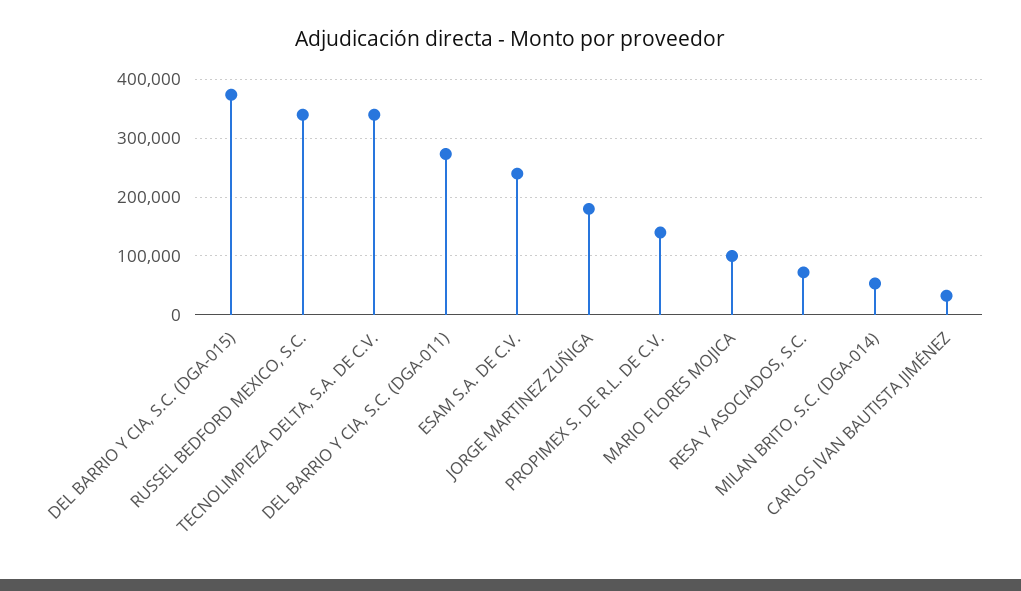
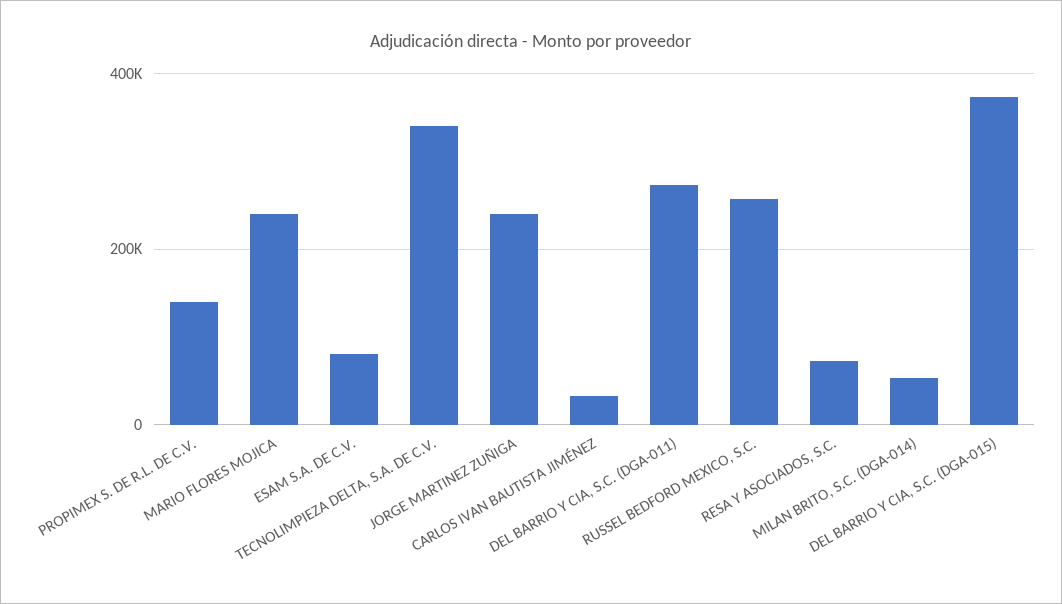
  {
    "DEL BARRIO Y CIA, S.C. (DGA-015)": 380000,
-   "RUSSEL BEDFORD MEXICO, S.C.": 340000,
+   "RUSSEL BEDFORD MEXICO, S.C.": 260000,
    "TECNOLIMPIEZA DELTA, S.A. DE C.V.": 340000,
    "DEL BARRIO Y CIA, S.C. (DGA-011)": 280000,
-   "ESAM S.A. DE C.V.": 240000,
+   "ESAM S.A. DE C.V.": 80000,
-   "JORGE MARTINEZ ZUÑIGA": 180000,
+   "JORGE MARTINEZ ZUÑIGA": 240000,
    "PROPIMEX S. DE R.L. DE C.V.": 140000,
-   "MARIO FLORES MOJICA": 100000,
+   "MARIO FLORES MOJICA": 240000,
    "RESA Y ASOCIADOS, S.C.": 80000,
    "MILAN BRITO, S.C. (DGA-014)": 60000,
    "CARLOS IVAN BAUTISTA JIMÉNEZ": 40000
  }

